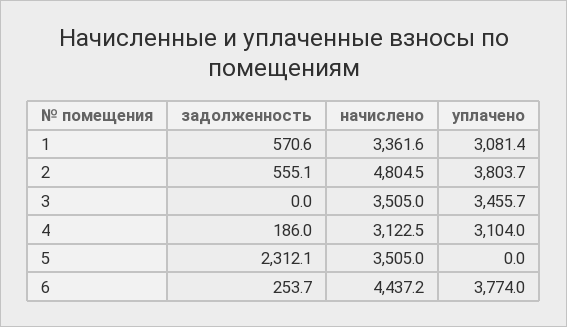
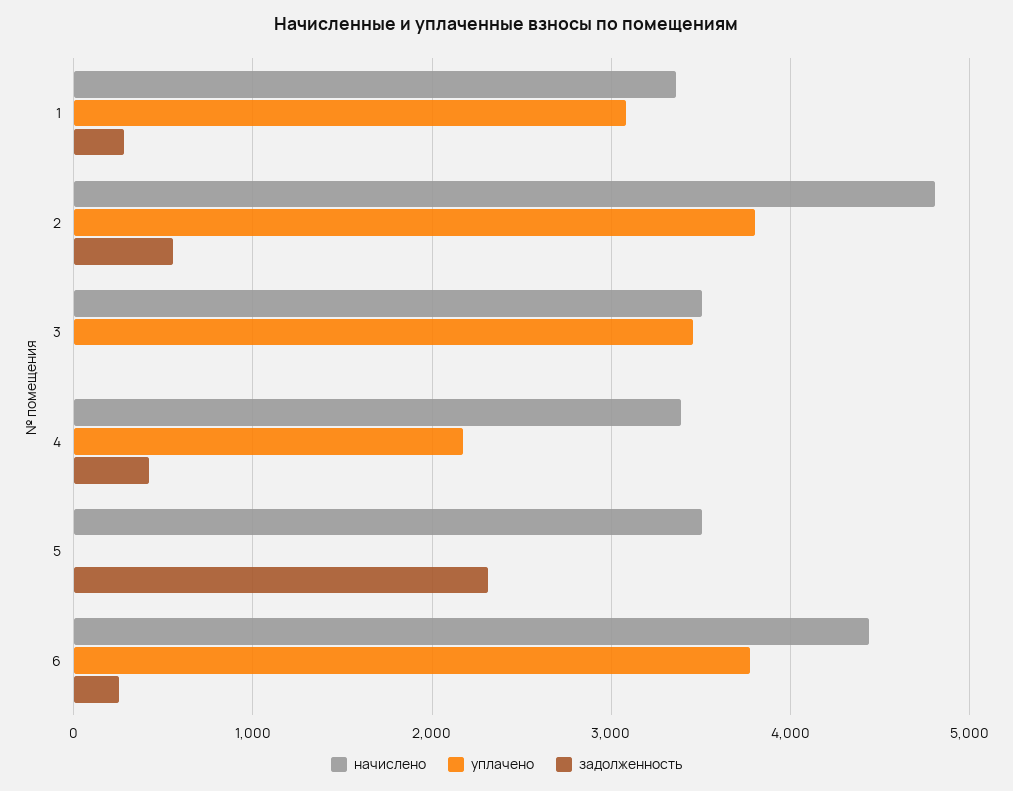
  {
    "задолженность": {
-     "1": 570.6,
+     "1": 300,
      "2": 555.1,
      "3": 0,
-     "4": 186,
+     "4": 400,
      "5": 2312.1,
      "6": 253.7
    },
    "начислено": {
      "1": 3361.6,
      "2": 4804.5,
      "3": 3505,
-     "4": 3122.5,
+     "4": 3400,
      "5": 3505,
      "6": 4437.2
    },
    "уплачено": {
      "1": 3081.4,
      "2": 3803.7,
      "3": 3455.7,
-     "4": 3104,
+     "4": 2200,
      "5": 0,
      "6": 3774
    }
  }

